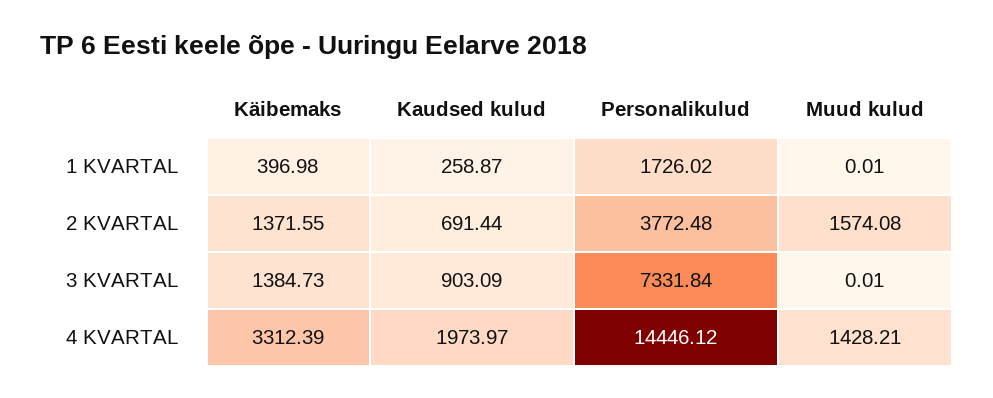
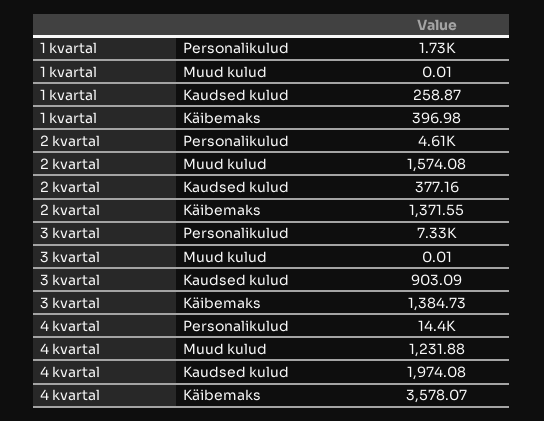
  {
    "Käibemaks": {
      "1 KVARTAL": 396.98,
      "2 KVARTAL": 1371.55,
      "3 KVARTAL": 1384.73,
-     "4 KVARTAL": 3312.39
+     "4 KVARTAL": 3578.07
    },
    "Kaudsed kulud": {
      "1 KVARTAL": 258.87,
-     "2 KVARTAL": 691.44,
+     "2 KVARTAL": 377.16,
      "3 KVARTAL": 903.09,
-     "4 KVARTAL": 1973.97
+     "4 KVARTAL": 1974.08
    },
    "Personalikulud": {
      "1 KVARTAL": 1726.02,
-     "2 KVARTAL": 3772.48,
+     "2 KVARTAL": 4610,
      "3 KVARTAL": 7331.84,
      "4 KVARTAL": 14446.12
    },
    "Muud kulud": {
      "1 KVARTAL": 0.01,
      "2 KVARTAL": 1574.08,
      "3 KVARTAL": 0.01,
-     "4 KVARTAL": 1428.21
+     "4 KVARTAL": 1231.88
    }
  }

